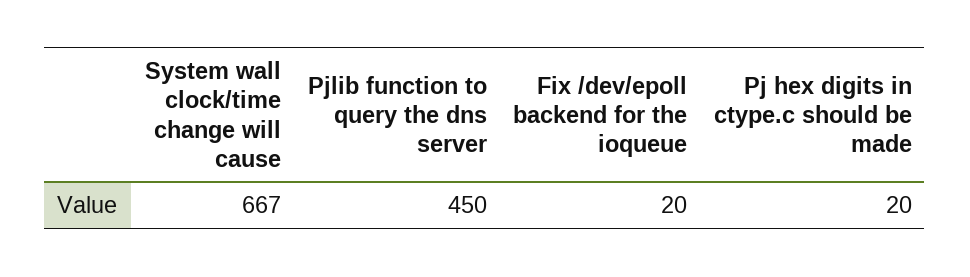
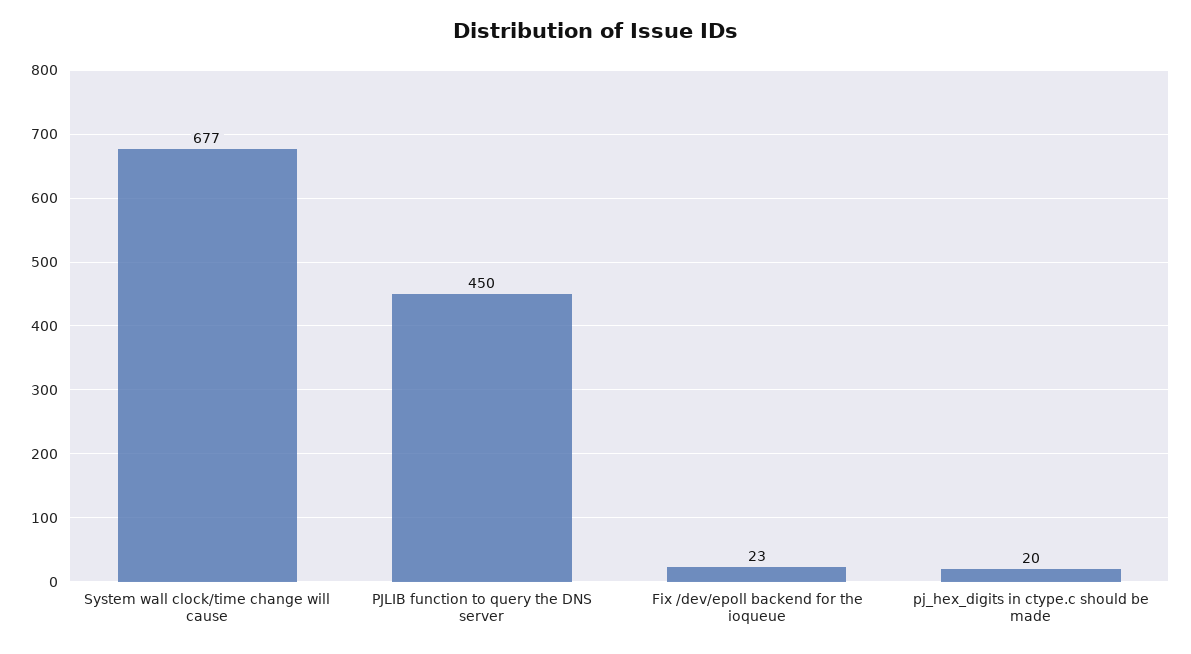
  {
-   "System wall clock/time change will cause": 667,
+   "System wall clock/time change will cause": 677,
    "Pjlib function to query the dns server": 450,
-   "Fix /dev/epoll backend for the ioqueue": 20,
+   "Fix /dev/epoll backend for the ioqueue": 23,
    "Pj hex digits in ctype.c should be made": 20
  }

